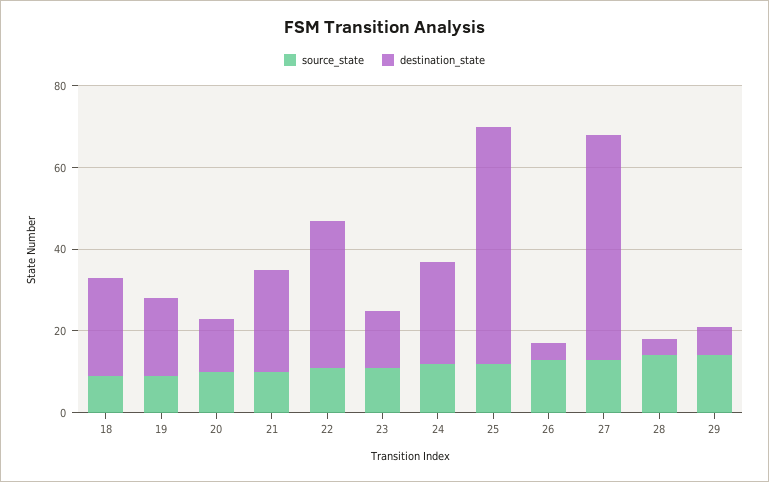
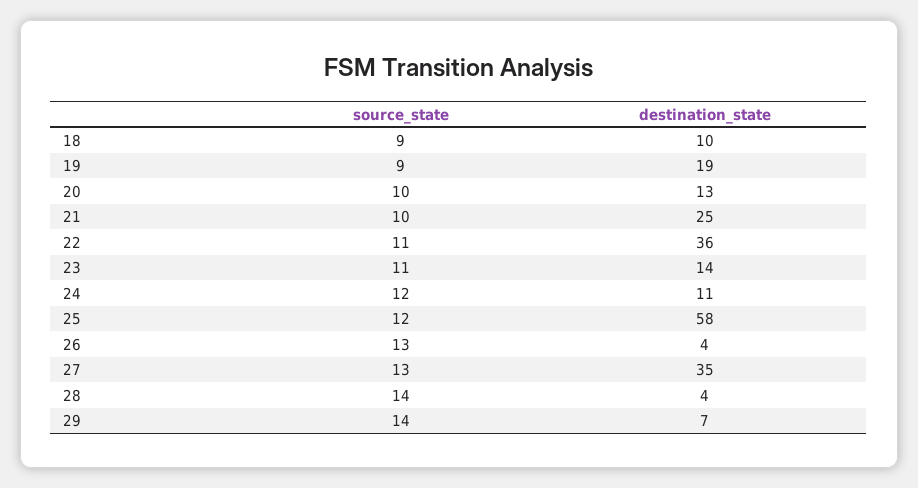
  {
    "source_state": {
      "18": 9,
      "19": 9,
      "20": 10,
      "21": 10,
      "22": 11,
      "23": 11,
      "24": 12,
      "25": 12,
      "26": 13,
      "27": 13,
      "28": 14,
      "29": 14
    },
    "destination_state": {
-     "18": 25,
+     "18": 10,
      "19": 19,
      "20": 13,
      "21": 25,
      "22": 36,
      "23": 14,
-     "24": 25,
+     "24": 11,
      "25": 58,
      "26": 4,
-     "27": 55,
+     "27": 35,
      "28": 4,
      "29": 7
    }
  }

